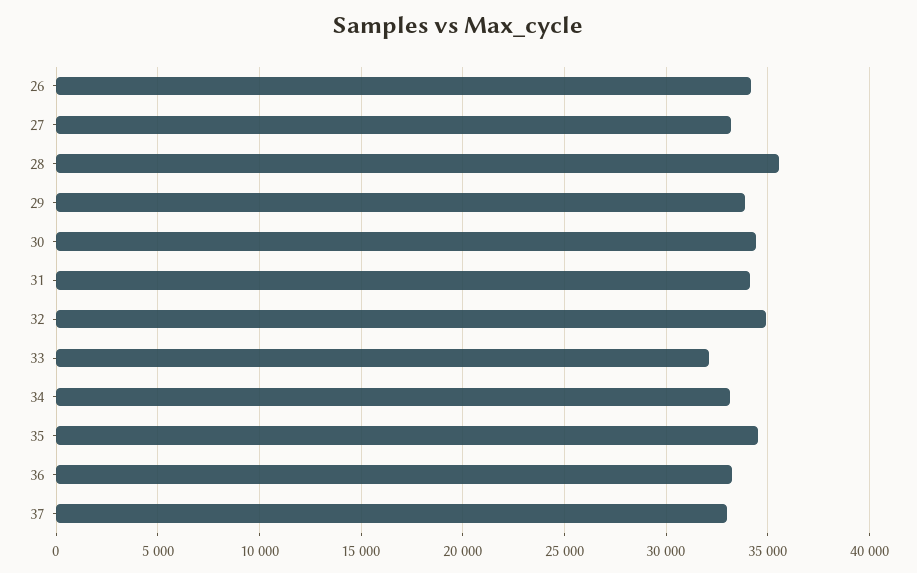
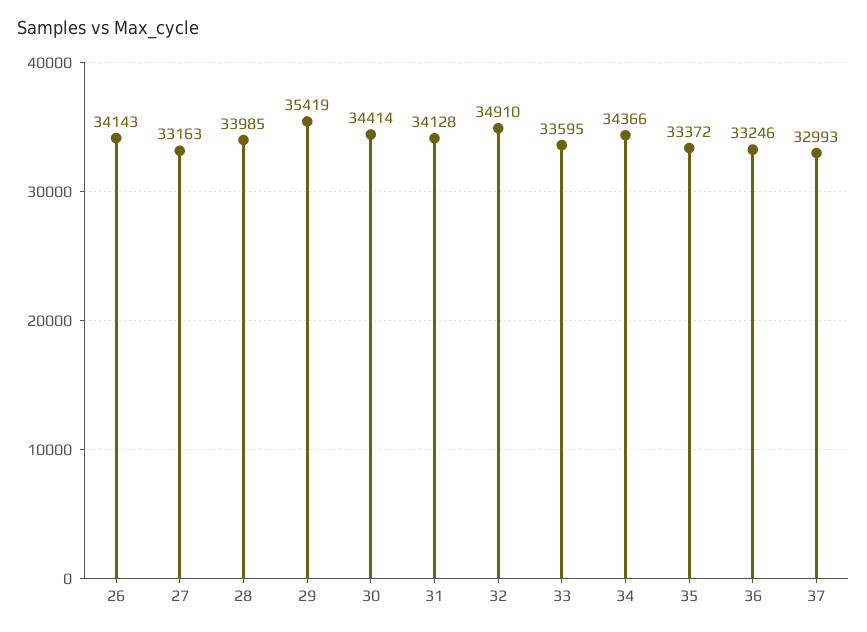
  {
    "26": 34143,
    "27": 33163,
-   "28": 35500,
+   "28": 33985,
-   "29": 34000,
+   "29": 35419,
    "30": 34414,
    "31": 34128,
    "32": 34910,
-   "33": 32000,
+   "33": 33595,
-   "34": 33000,
+   "34": 34366,
-   "35": 34500,
+   "35": 33372,
    "36": 33246,
    "37": 32993
  }

